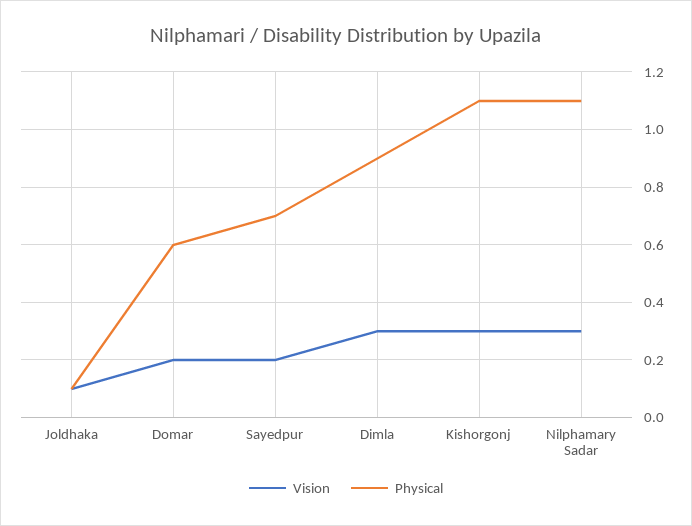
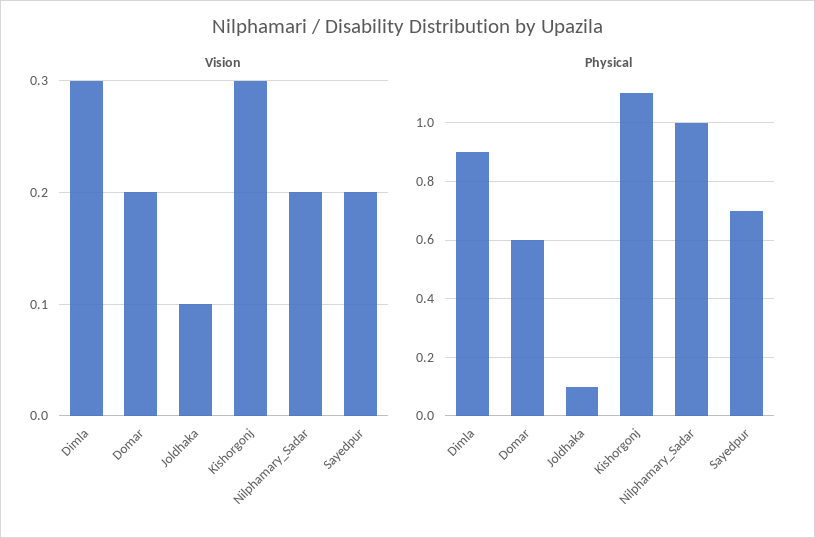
  {
    "Vision": {
      "Joldhaka": 0.1,
      "Domar": 0.2,
      "Sayedpur": 0.2,
      "Dimla": 0.3,
      "Kishorgonj": 0.3,
-     "Nilphamary Sadar": 0.3
+     "Nilphamary Sadar": 0.2
    },
    "Physical": {
      "Joldhaka": 0.1,
      "Domar": 0.6,
      "Sayedpur": 0.7,
      "Dimla": 0.9,
      "Kishorgonj": 1.1,
-     "Nilphamary Sadar": 1.1
+     "Nilphamary Sadar": 1
    }
  }

